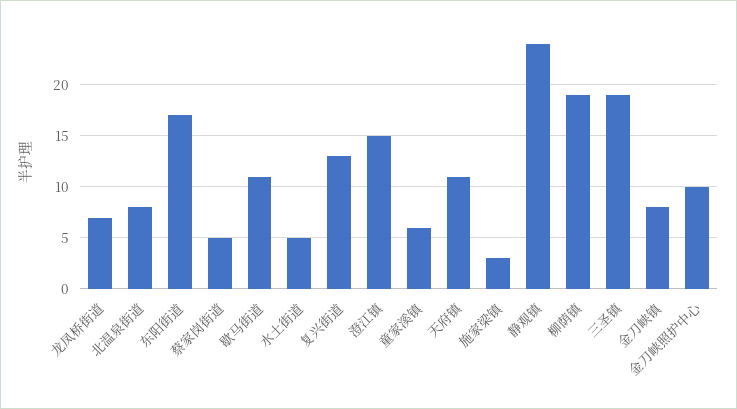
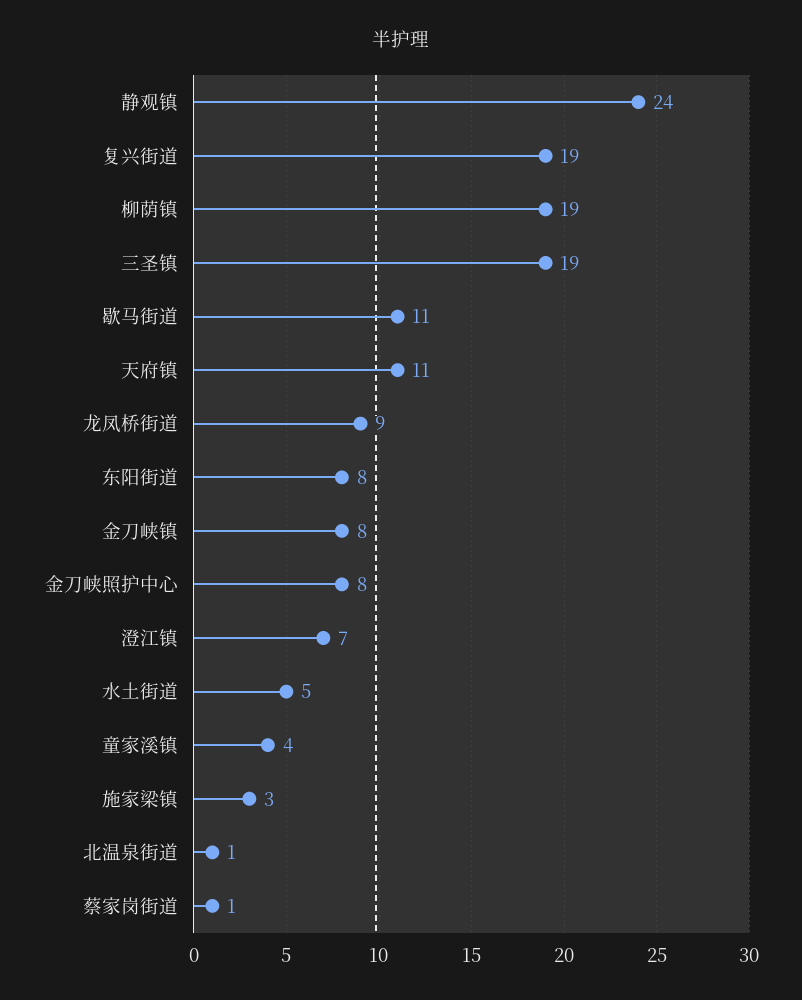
  {
-   "龙凤桥街道": 7,
+   "龙凤桥街道": 9,
-   "北温泉街道": 8,
+   "北温泉街道": 1,
-   "东阳街道": 17,
+   "东阳街道": 8,
-   "蔡家岗街道": 5,
+   "蔡家岗街道": 1,
    "歇马街道": 11,
    "水土街道": 5,
-   "复兴街道": 13,
+   "复兴街道": 19,
-   "澄江镇": 15,
+   "澄江镇": 7,
-   "童家溪镇": 6,
+   "童家溪镇": 4,
    "天府镇": 11,
    "施家梁镇": 3,
    "静观镇": 24,
    "柳荫镇": 19,
    "三圣镇": 19,
    "金刀峡镇": 8,
-   "金刀峡照护中心": 10
+   "金刀峡照护中心": 8
  }

